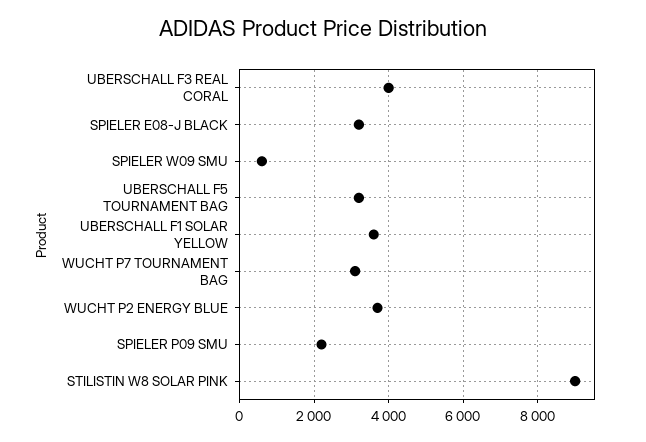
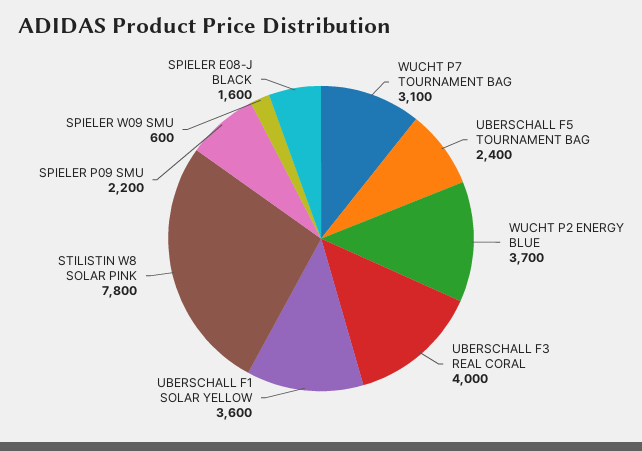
  {
    "UBERSCHALL F3 REAL CORAL": 4000,
-   "SPIELER E08-J BLACK": 3200,
+   "SPIELER E08-J BLACK": 1600,
    "SPIELER W09 SMU": 600,
-   "UBERSCHALL F5 TOURNAMENT BAG": 3200,
+   "UBERSCHALL F5 TOURNAMENT BAG": 2400,
    "UBERSCHALL F1 SOLAR YELLOW": 3600,
    "WUCHT P7 TOURNAMENT BAG": 3100,
    "WUCHT P2 ENERGY BLUE": 3700,
    "SPIELER P09 SMU": 2200,
-   "STILISTIN W8 SOLAR PINK": 9000
+   "STILISTIN W8 SOLAR PINK": 7800
  }

